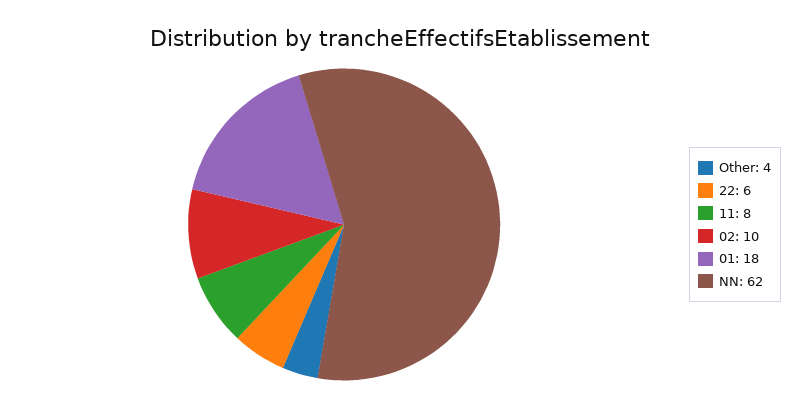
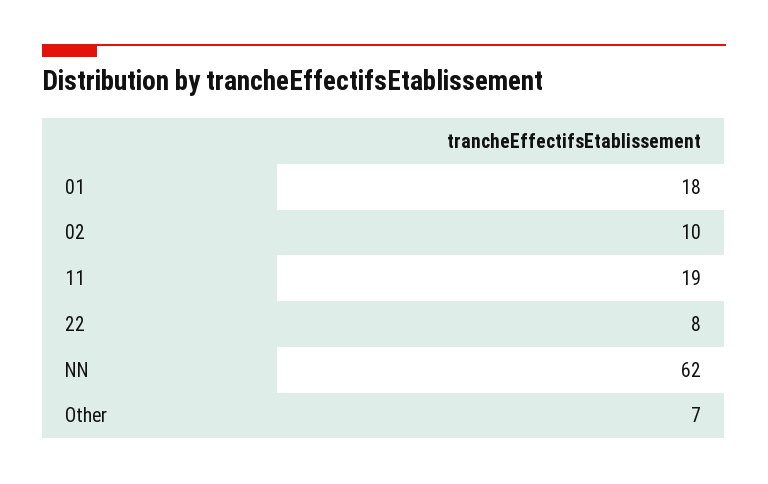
  {
-   "Other": 4,
+   "Other": 7,
-   "22": 6,
+   "22": 8,
-   "11": 8,
+   "11": 19,
    "02": 10,
    "01": 18,
    "NN": 62
  }

